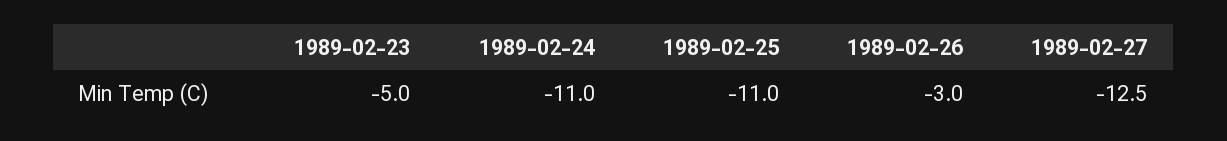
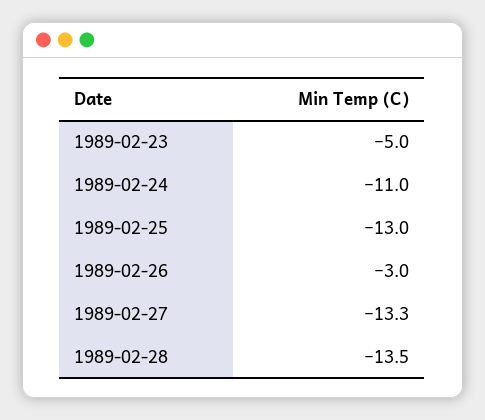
  {
    "1989-02-23": -5,
    "1989-02-24": -11,
-   "1989-02-25": -11,
+   "1989-02-25": -13,
    "1989-02-26": -3,
-   "1989-02-27": -12.5
+   "1989-02-27": -13.3,
+   "1989-02-28": -13.5
  }

